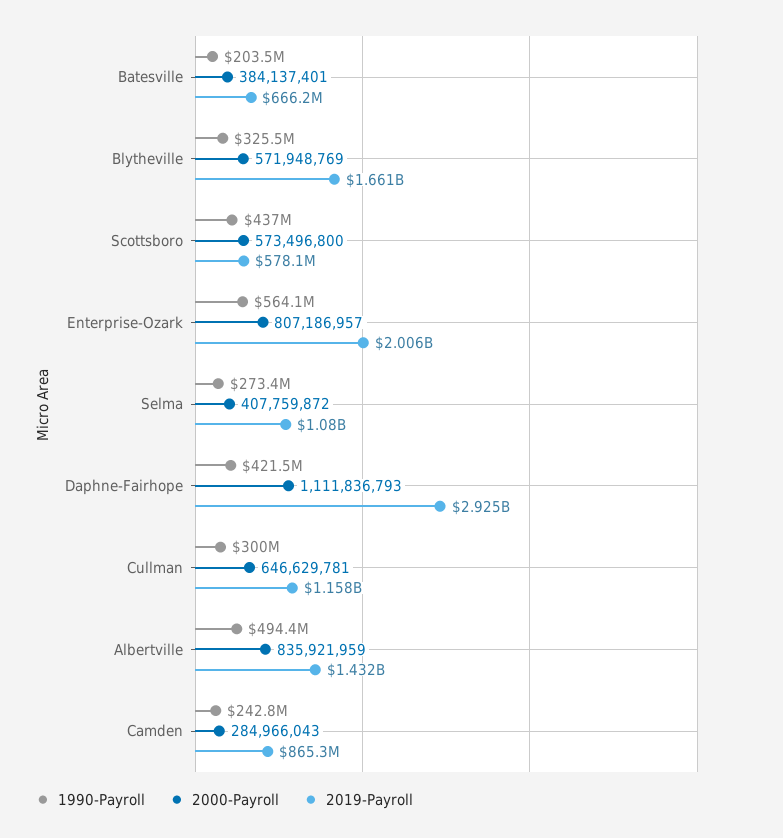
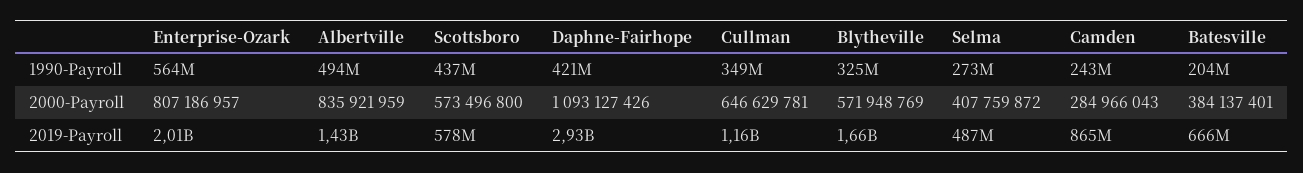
  {
    "1990-Payroll": {
      "Batesville": 203500000,
      "Blytheville": 325500000,
      "Scottsboro": 437000000,
      "Enterprise-Ozark": 564100000,
      "Selma": 273400000,
      "Daphne-Fairhope": 421500000,
-     "Cullman": 300000000,
+     "Cullman": 349000000,
      "Albertville": 494400000,
      "Camden": 242800000
    },
    "2000-Payroll": {
      "Batesville": 384137401,
      "Blytheville": 571948769,
      "Scottsboro": 573496800,
      "Enterprise-Ozark": 807186957,
      "Selma": 407759872,
-     "Daphne-Fairhope": 1111836793,
+     "Daphne-Fairhope": 1093127426,
      "Cullman": 646629781,
      "Albertville": 835921959,
      "Camden": 284966043
    },
    "2019-Payroll": {
      "Batesville": 666200000,
      "Blytheville": 1661000000,
      "Scottsboro": 578100000,
      "Enterprise-Ozark": 2006000000,
-     "Selma": 1080000000,
+     "Selma": 487000000,
      "Daphne-Fairhope": 2925000000,
      "Cullman": 1158000000,
      "Albertville": 1432000000,
      "Camden": 865300000
    }
  }

